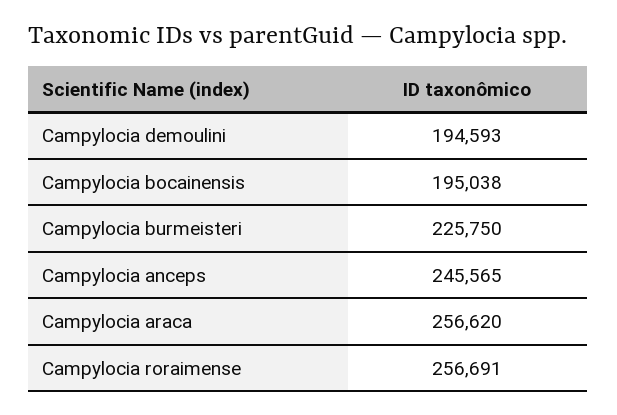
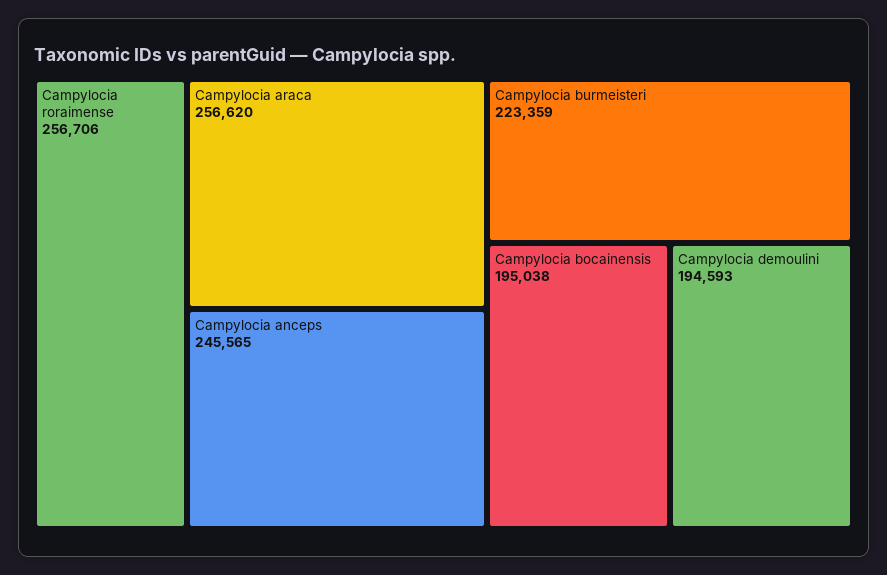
  {
    "Campylocia demoulini": 194593,
    "Campylocia bocainensis": 195038,
-   "Campylocia burmeisteri": 225750,
+   "Campylocia burmeisteri": 223359,
    "Campylocia anceps": 245565,
    "Campylocia araca": 256620,
-   "Campylocia roraimense": 256691
+   "Campylocia roraimense": 256706
  }

